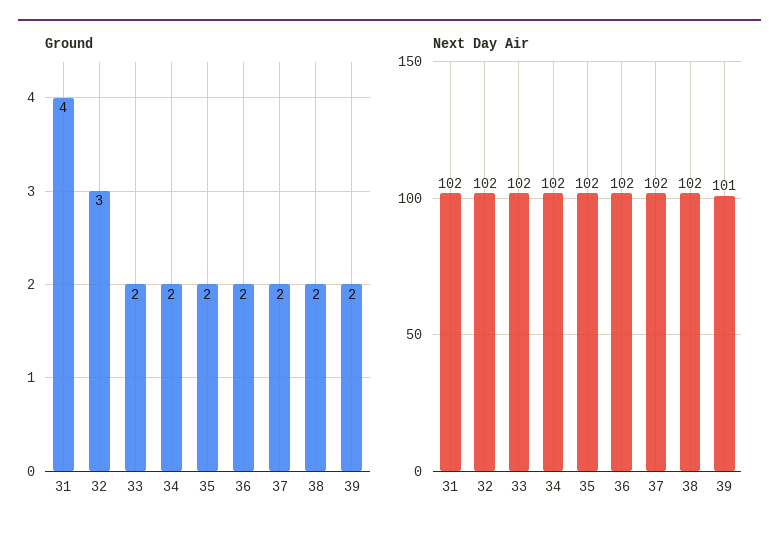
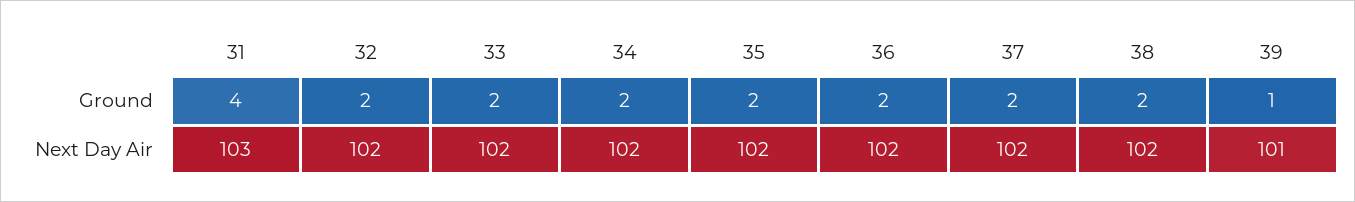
  {
    "Ground": {
      "31": 4,
-     "32": 3,
+     "32": 2,
      "33": 2,
      "34": 2,
      "35": 2,
      "36": 2,
      "37": 2,
      "38": 2,
-     "39": 2
+     "39": 1
    },
    "Next Day Air": {
-     "31": 102,
+     "31": 103,
      "32": 102,
      "33": 102,
      "34": 102,
      "35": 102,
      "36": 102,
      "37": 102,
      "38": 102,
      "39": 101
    }
  }

